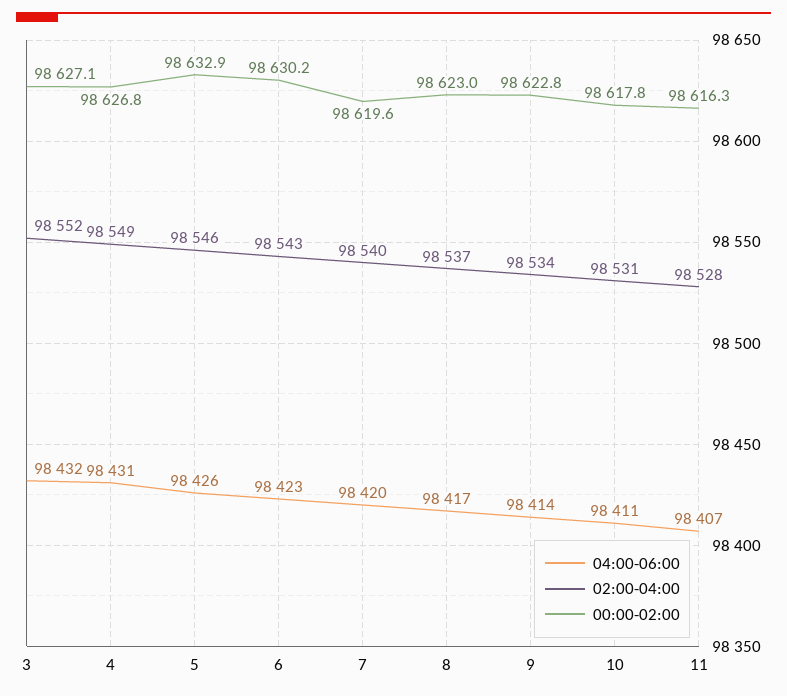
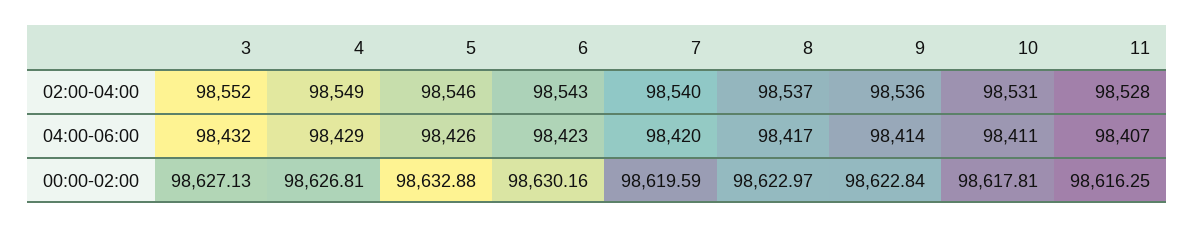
  {
    "04:00-06:00": {
      "3": 98432,
-     "4": 98431,
+     "4": 98429,
      "5": 98426,
      "6": 98423,
      "7": 98420,
      "8": 98417,
      "9": 98414,
      "10": 98411,
      "11": 98407
    },
    "02:00-04:00": {
      "3": 98552,
      "4": 98549,
      "5": 98546,
      "6": 98543,
      "7": 98540,
      "8": 98537,
-     "9": 98534,
+     "9": 98536,
      "10": 98531,
      "11": 98528
    },
    "00:00-02:00": {
      "3": 98627.13,
      "4": 98626.81,
      "5": 98632.88,
      "6": 98630.16,
      "7": 98619.59,
      "8": 98622.97,
      "9": 98622.84,
      "10": 98617.81,
      "11": 98616.25
    }
  }

